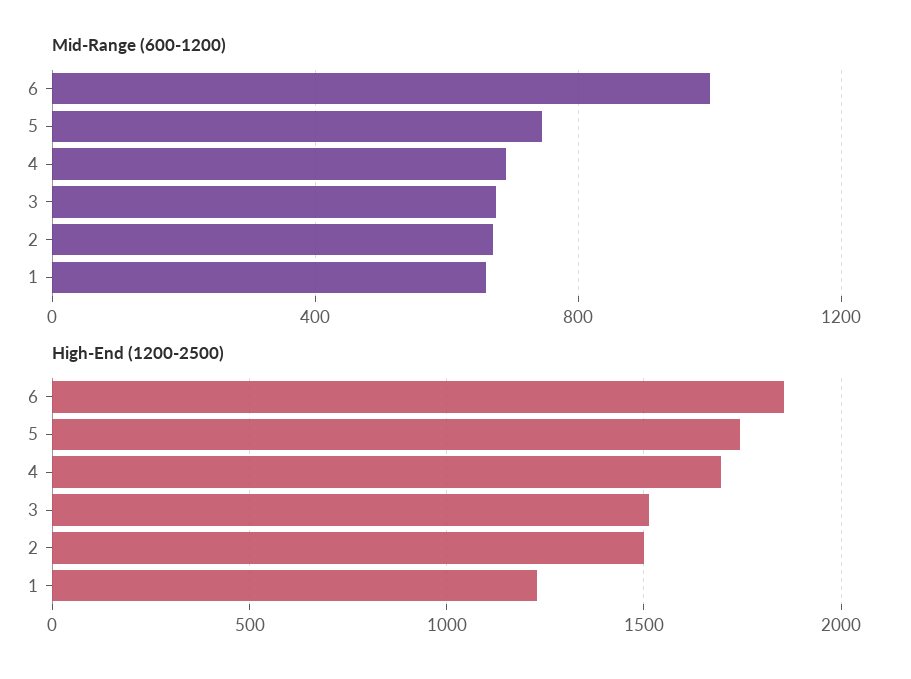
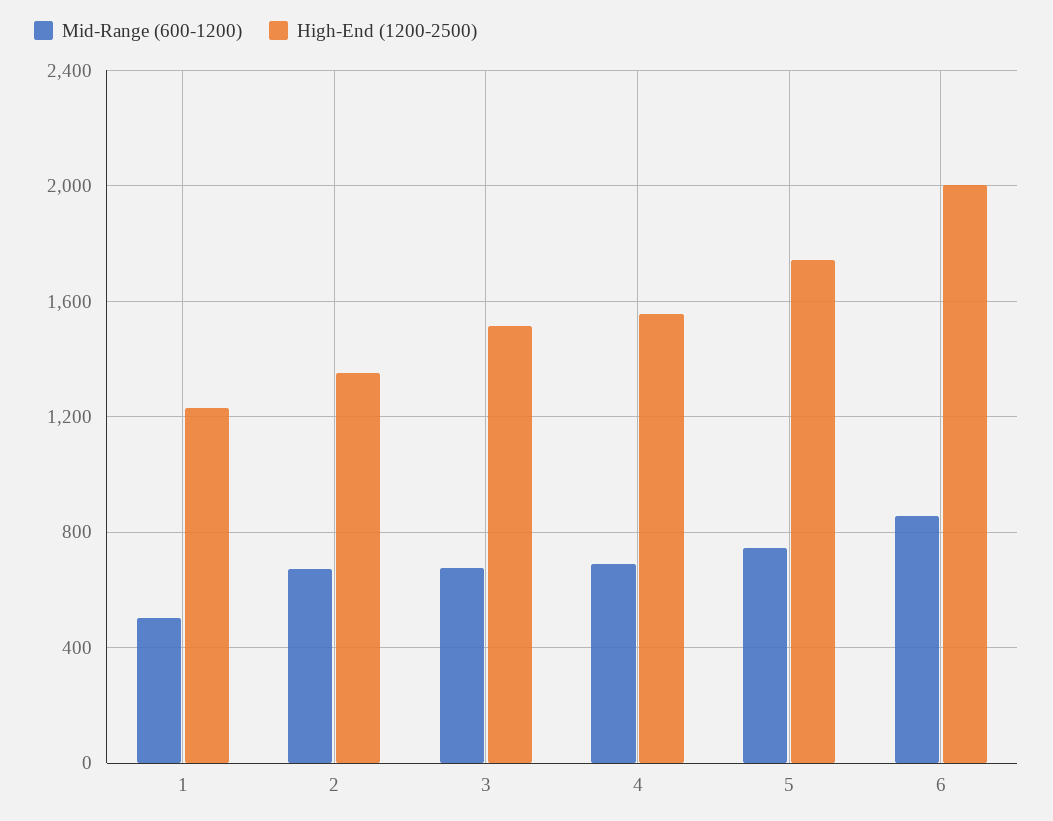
  {
    "Mid-Range (600-1200)": {
-     "6": 1000,
+     "6": 850,
      "5": 750,
      "4": 700,
      "3": 700,
      "2": 650,
-     "1": 650
+     "1": 500
    },
    "High-End (1200-2500)": {
-     "6": 1850,
+     "6": 2000,
      "5": 1750,
-     "4": 1700,
+     "4": 1550,
      "3": 1500,
-     "2": 1500,
+     "2": 1350,
      "1": 1250
    }
  }

